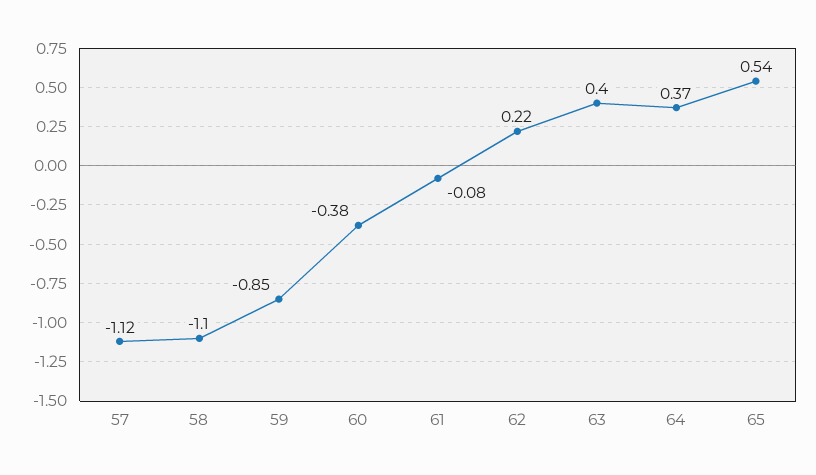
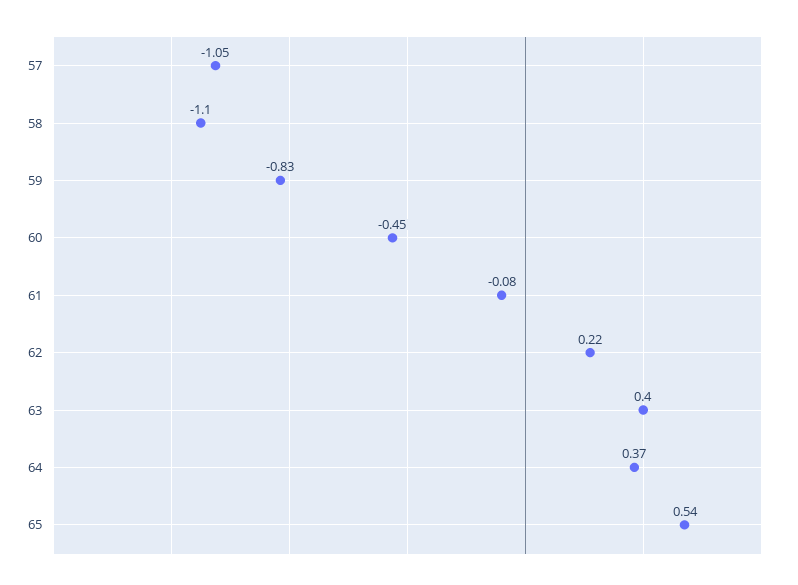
  {
-   "57": -1.12,
+   "57": -1.05,
    "58": -1.1,
-   "59": -0.85,
+   "59": -0.83,
-   "60": -0.38,
+   "60": -0.45,
    "61": -0.08,
    "62": 0.22,
    "63": 0.4,
    "64": 0.37,
    "65": 0.54
  }

